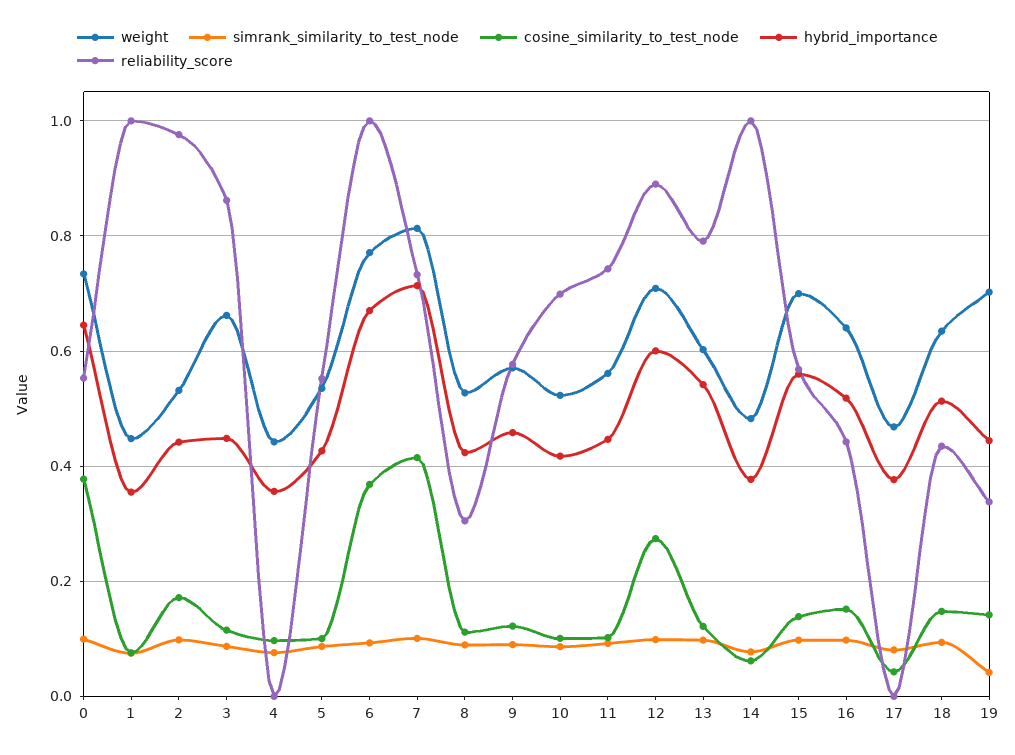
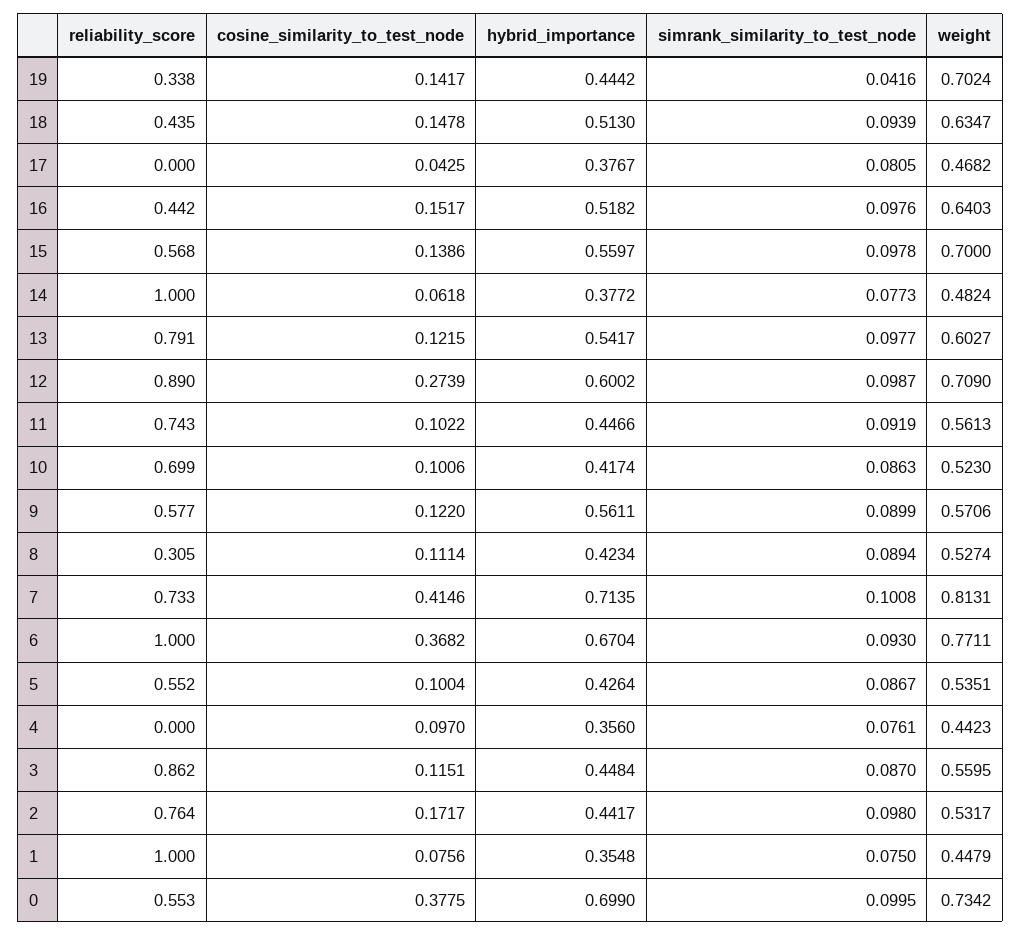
  {
    "weight": {
      "0": 0.7342,
      "1": 0.4479,
      "2": 0.5317,
-     "3": 0.66,
+     "3": 0.5595,
      "4": 0.4423,
      "5": 0.5351,
      "6": 0.7711,
      "7": 0.8131,
      "8": 0.5274,
      "9": 0.5706,
      "10": 0.523,
      "11": 0.5613,
      "12": 0.709,
      "13": 0.6027,
      "14": 0.4824,
      "15": 0.7,
      "16": 0.6403,
      "17": 0.4682,
      "18": 0.6347,
      "19": 0.7024
    },
    "simrank_similarity_to_test_node": {
      "0": 0.0995,
      "1": 0.075,
      "2": 0.098,
      "3": 0.087,
      "4": 0.0761,
      "5": 0.0867,
      "6": 0.093,
      "7": 0.1008,
      "8": 0.0894,
      "9": 0.0899,
      "10": 0.0863,
      "11": 0.0919,
      "12": 0.0987,
      "13": 0.0977,
      "14": 0.0773,
      "15": 0.0978,
      "16": 0.0976,
      "17": 0.0805,
      "18": 0.0939,
      "19": 0.0416
    },
    "cosine_similarity_to_test_node": {
      "0": 0.3775,
      "1": 0.0756,
      "2": 0.1717,
      "3": 0.1151,
      "4": 0.097,
      "5": 0.1004,
      "6": 0.3682,
      "7": 0.4146,
      "8": 0.1114,
      "9": 0.122,
      "10": 0.1006,
      "11": 0.1022,
      "12": 0.2739,
      "13": 0.1215,
      "14": 0.0618,
      "15": 0.1386,
      "16": 0.1517,
      "17": 0.0425,
      "18": 0.1478,
      "19": 0.1417
    },
    "hybrid_importance": {
-     "0": 0.64,
+     "0": 0.699,
      "1": 0.3548,
      "2": 0.4417,
      "3": 0.4484,
      "4": 0.356,
      "5": 0.4264,
      "6": 0.6704,
      "7": 0.7135,
      "8": 0.4234,
-     "9": 0.46,
+     "9": 0.5611,
      "10": 0.4174,
      "11": 0.4466,
      "12": 0.6002,
      "13": 0.5417,
      "14": 0.3772,
      "15": 0.5597,
      "16": 0.5182,
      "17": 0.3767,
      "18": 0.513,
      "19": 0.4442
    },
    "reliability_score": {
      "0": 0.553,
      "1": 1,
-     "2": 0.98,
+     "2": 0.764,
      "3": 0.862,
      "4": 0,
      "5": 0.552,
      "6": 1,
      "7": 0.733,
      "8": 0.305,
      "9": 0.577,
      "10": 0.699,
      "11": 0.743,
      "12": 0.89,
      "13": 0.791,
      "14": 1,
      "15": 0.568,
      "16": 0.442,
      "17": 0,
      "18": 0.435,
      "19": 0.338
    }
  }

